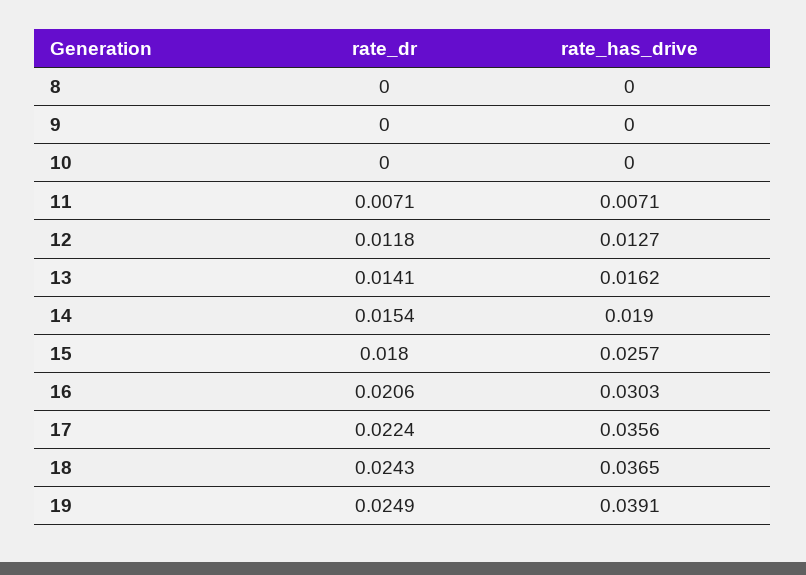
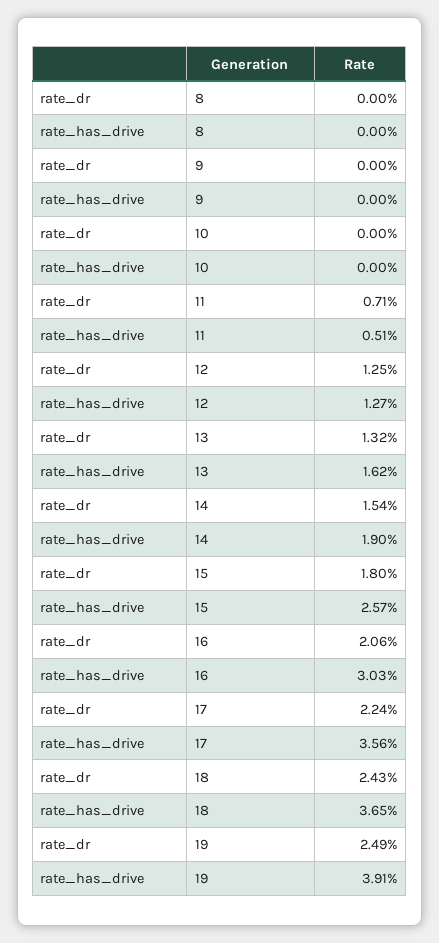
  {
    "rate_dr": {
      "8": 0,
      "9": 0,
      "10": 0,
      "11": 0.0071,
-     "12": 0.0118,
+     "12": 0.0125,
-     "13": 0.0141,
+     "13": 0.0132,
      "14": 0.0154,
      "15": 0.018,
      "16": 0.0206,
      "17": 0.0224,
      "18": 0.0243,
      "19": 0.0249
    },
    "rate_has_drive": {
      "8": 0,
      "9": 0,
      "10": 0,
-     "11": 0.0071,
+     "11": 0.0051,
      "12": 0.0127,
      "13": 0.0162,
      "14": 0.019,
      "15": 0.0257,
      "16": 0.0303,
      "17": 0.0356,
      "18": 0.0365,
      "19": 0.0391
    }
  }

